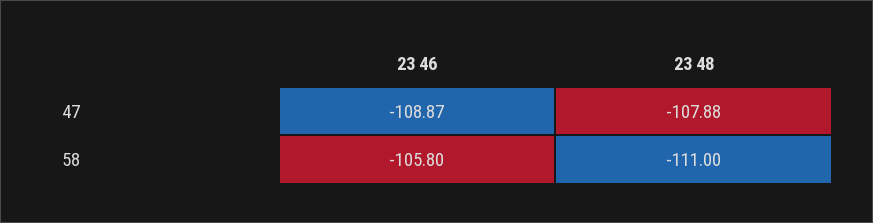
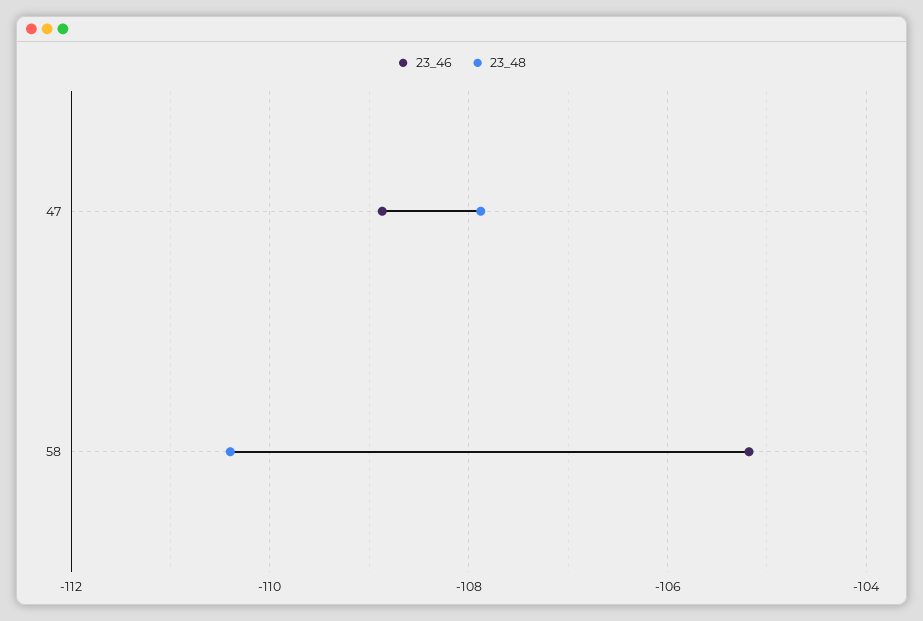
  {
    "23 46": {
      "47": -108.87,
-     "58": -105.8
+     "58": -105.2
    },
    "23 48": {
      "47": -107.88,
-     "58": -111
+     "58": -110.4
    }
  }

